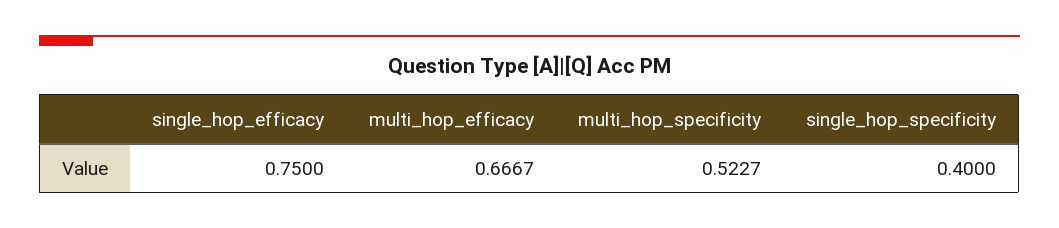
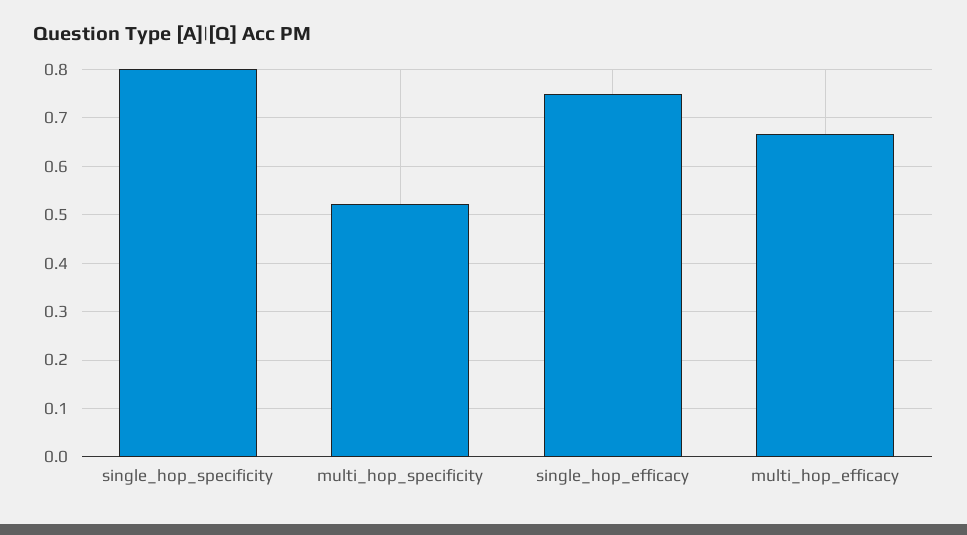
  {
    "single_hop_efficacy": 0.75,
    "multi_hop_efficacy": 0.6667,
    "multi_hop_specificity": 0.5227,
-   "single_hop_specificity": 0.4
+   "single_hop_specificity": 0.8
  }

